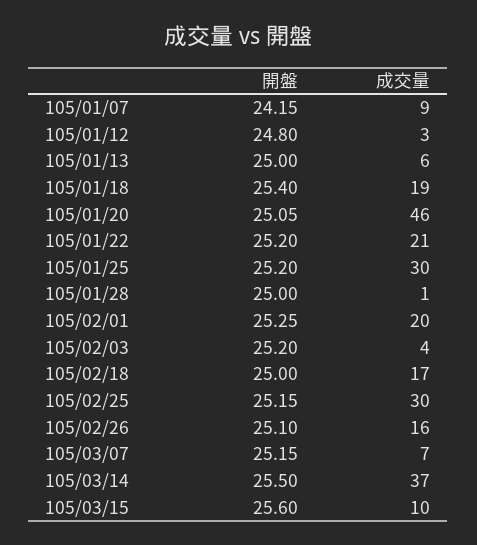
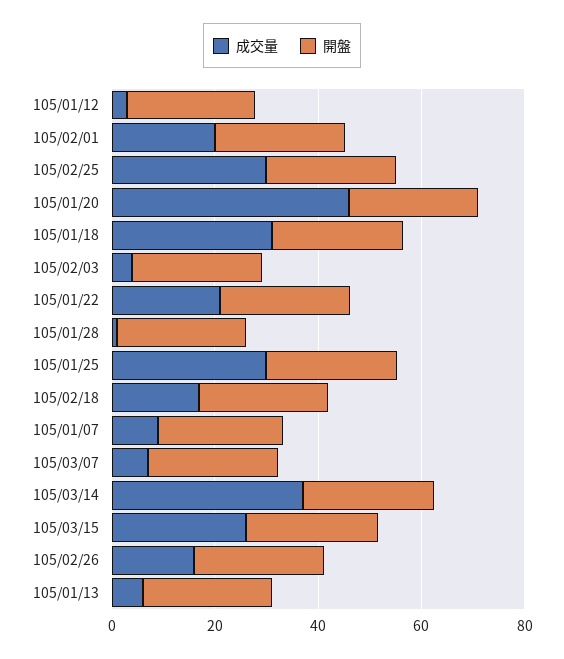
  {
    "開盤": {
      "105/01/07": 24.15,
      "105/01/12": 24.8,
      "105/01/13": 25,
      "105/01/18": 25.4,
      "105/01/20": 25.05,
      "105/01/22": 25.2,
      "105/01/25": 25.2,
      "105/01/28": 25,
      "105/02/01": 25.25,
      "105/02/03": 25.2,
      "105/02/18": 25,
      "105/02/25": 25.15,
      "105/02/26": 25.1,
      "105/03/07": 25.15,
      "105/03/14": 25.5,
      "105/03/15": 25.6
    },
    "成交量": {
      "105/01/07": 9,
      "105/01/12": 3,
      "105/01/13": 6,
-     "105/01/18": 19,
+     "105/01/18": 30,
      "105/01/20": 46,
      "105/01/22": 21,
      "105/01/25": 30,
      "105/01/28": 1,
      "105/02/01": 20,
      "105/02/03": 4,
      "105/02/18": 17,
      "105/02/25": 30,
      "105/02/26": 16,
      "105/03/07": 7,
      "105/03/14": 37,
-     "105/03/15": 10
+     "105/03/15": 25
    }
  }

